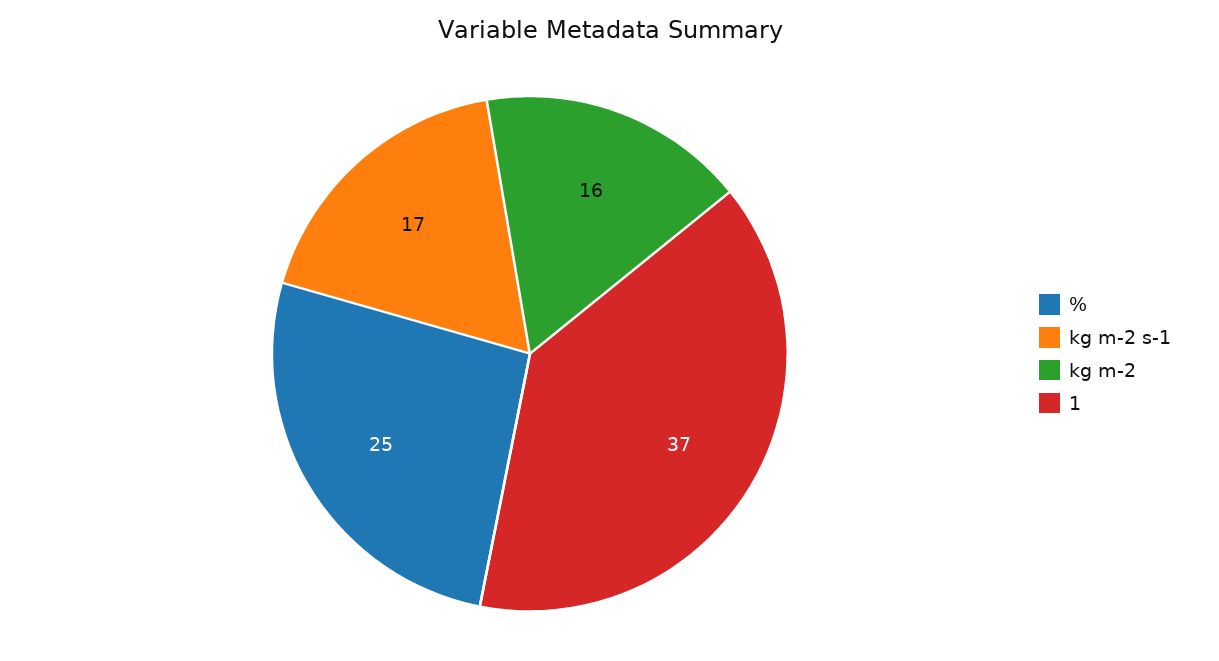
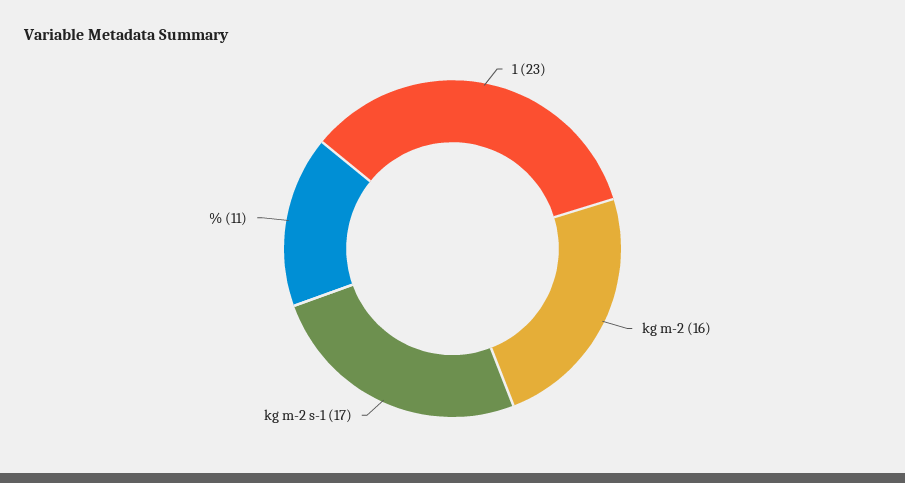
  {
-   "%": 25,
+   "%": 11,
    "kg m-2 s-1": 17,
    "kg m-2": 16,
-   "1": 37
+   "1": 23
  }

